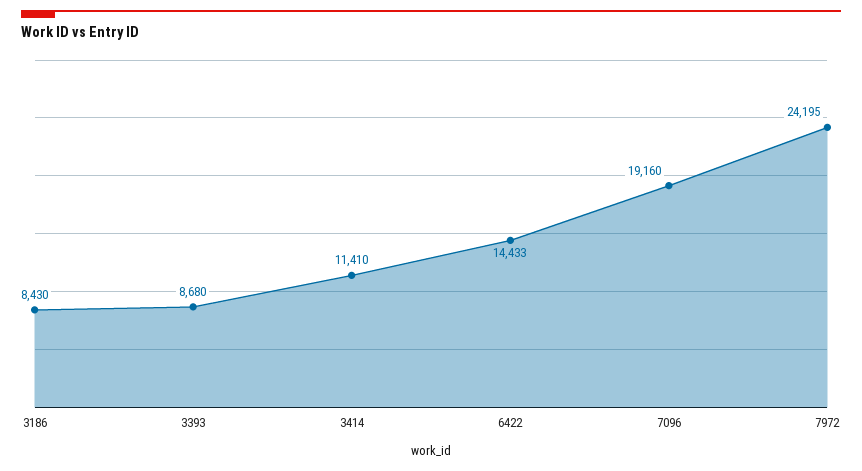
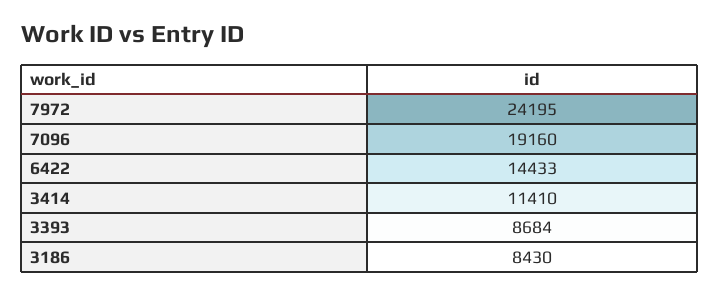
  {
    "3186": 8430,
-   "3393": 8680,
+   "3393": 8684,
    "3414": 11410,
    "6422": 14433,
    "7096": 19160,
    "7972": 24195
  }

